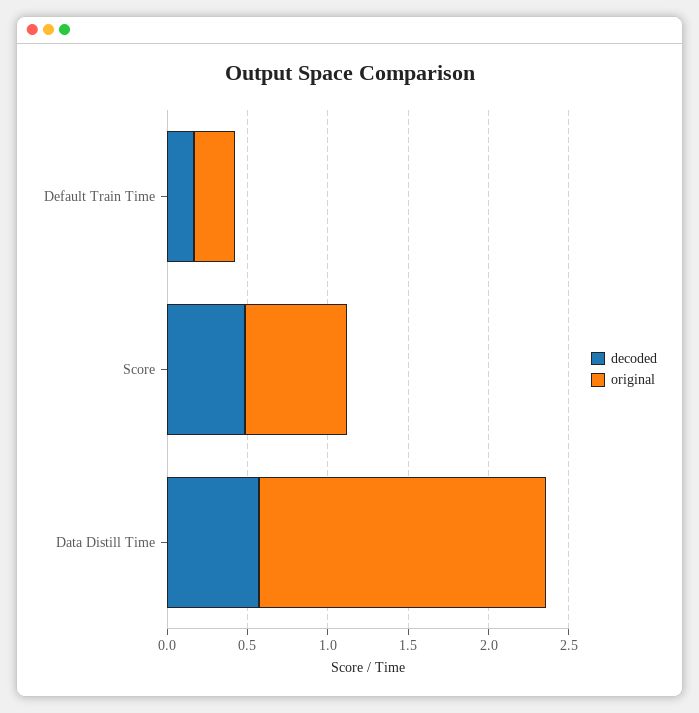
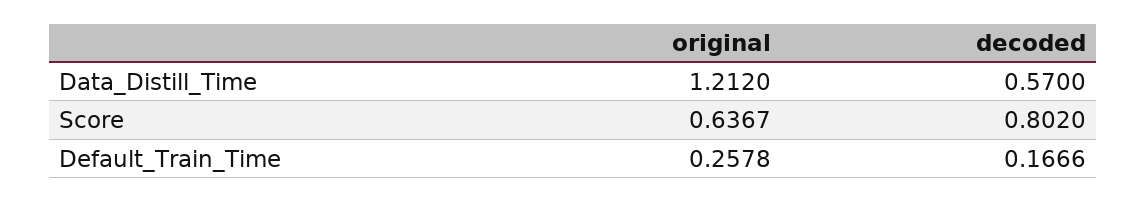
  {
    "decoded": {
      "Default Train Time": 0.1666,
-     "Score": 0.5,
+     "Score": 0.802,
      "Data Distill Time": 0.57
    },
    "original": {
      "Default Train Time": 0.2578,
      "Score": 0.6367,
-     "Data Distill Time": 1.8
+     "Data Distill Time": 1.212
    }
  }

